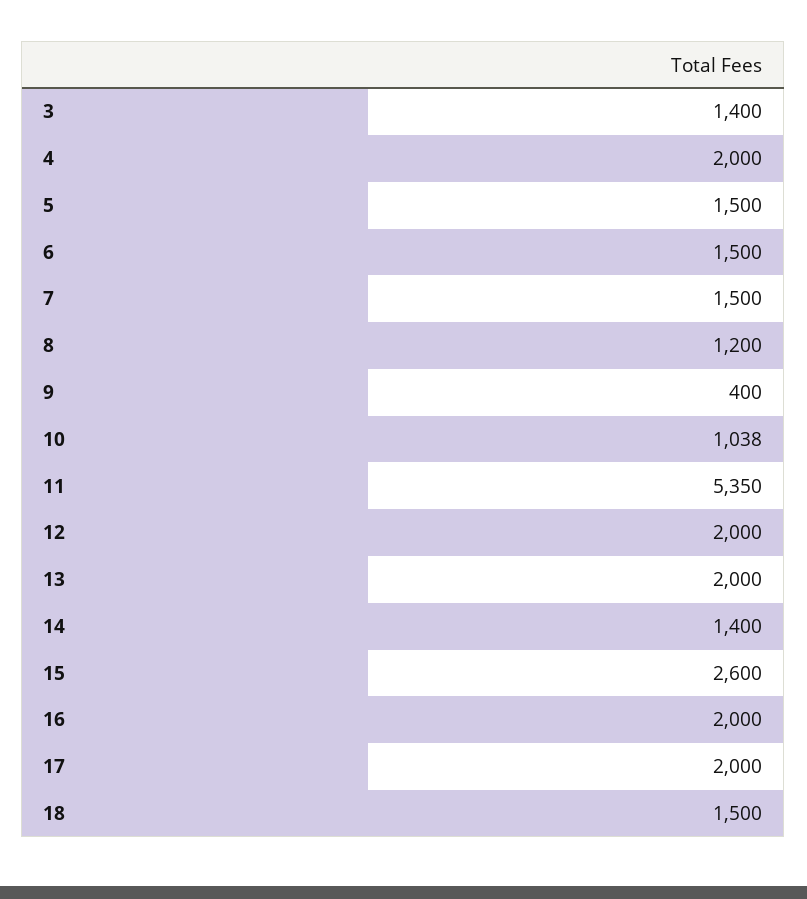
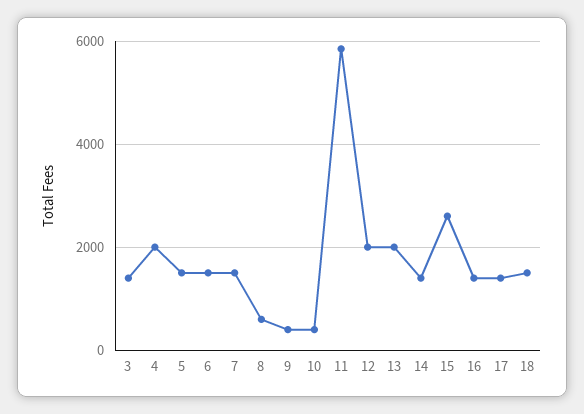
  {
    "3": 1400,
    "4": 2000,
    "5": 1500,
    "6": 1500,
    "7": 1500,
-   "8": 1200,
+   "8": 600,
    "9": 400,
-   "10": 1038,
+   "10": 400,
-   "11": 5350,
+   "11": 5800,
    "12": 2000,
    "13": 2000,
    "14": 1400,
    "15": 2600,
-   "16": 2000,
+   "16": 1400,
-   "17": 2000,
+   "17": 1400,
    "18": 1500
  }

